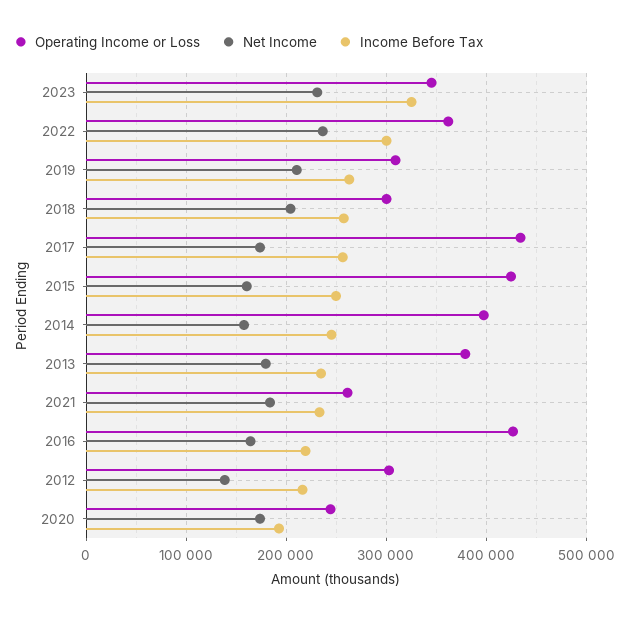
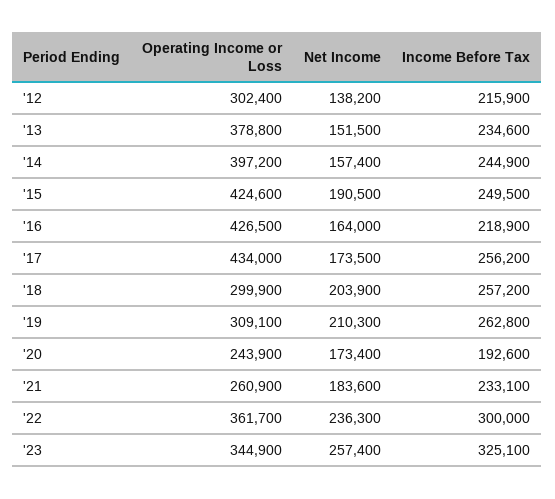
  {
    "Operating Income or Loss": {
      "2023": 344900,
      "2022": 361700,
      "2019": 309100,
      "2018": 299900,
      "2017": 434000,
      "2015": 424600,
      "2014": 397200,
      "2013": 378800,
      "2021": 260900,
      "2016": 426500,
      "2012": 302400,
      "2020": 243900
    },
    "Net Income": {
-     "2023": 230000,
+     "2023": 257400,
      "2022": 236300,
      "2019": 210300,
      "2018": 203900,
      "2017": 173500,
-     "2015": 160000,
+     "2015": 190500,
      "2014": 157400,
-     "2013": 180000,
+     "2013": 151500,
      "2021": 183600,
      "2016": 164000,
      "2012": 138200,
      "2020": 173400
    },
    "Income Before Tax": {
      "2023": 325100,
      "2022": 300000,
      "2019": 262800,
      "2018": 257200,
      "2017": 256200,
      "2015": 249500,
      "2014": 244900,
      "2013": 234600,
      "2021": 233100,
      "2016": 218900,
      "2012": 215900,
      "2020": 192600
    }
  }

